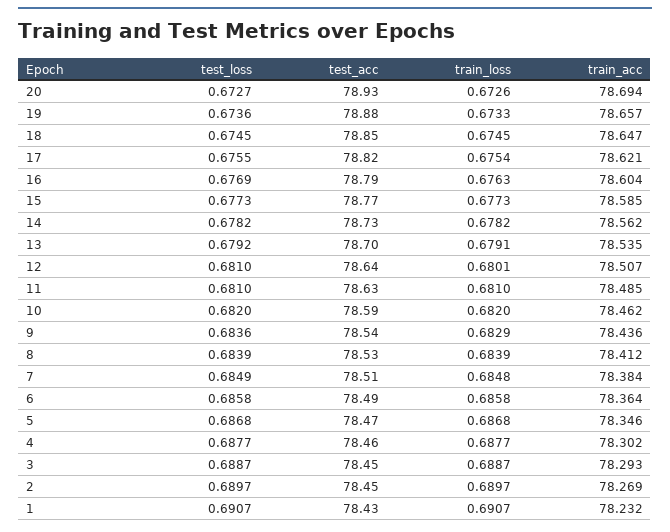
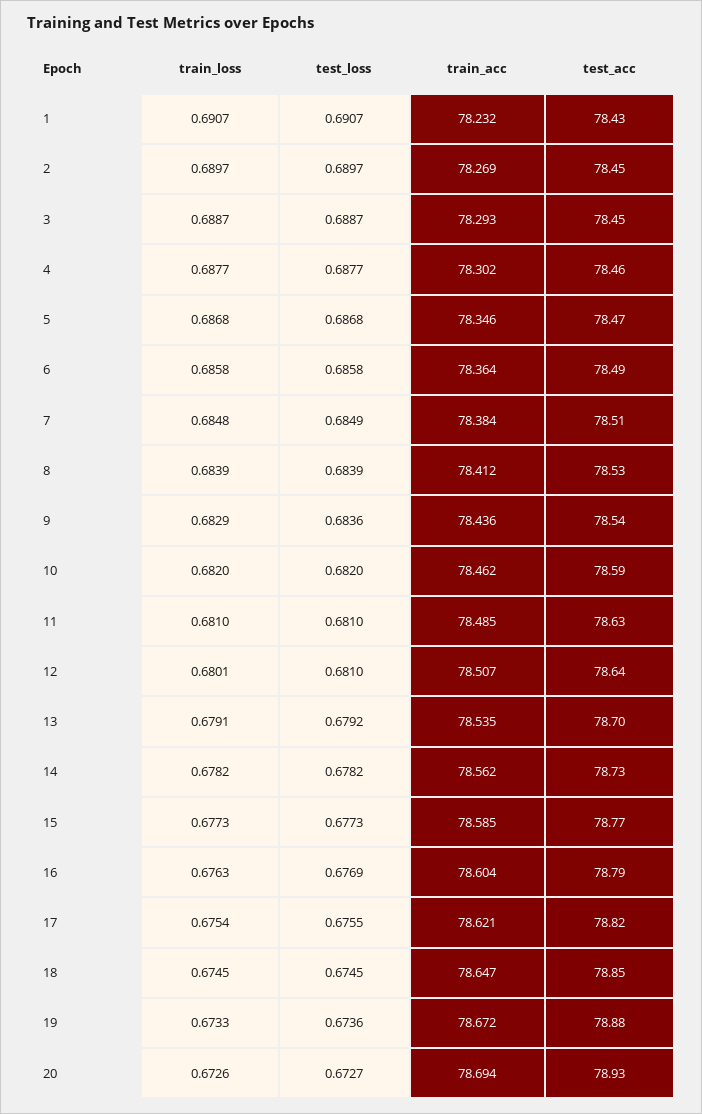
  {
    "test_loss": {
      "20": 0.6727,
      "19": 0.6736,
      "18": 0.6745,
      "17": 0.6755,
      "16": 0.6769,
      "15": 0.6773,
      "14": 0.6782,
      "13": 0.6792,
      "12": 0.681,
      "11": 0.681,
      "10": 0.682,
      "9": 0.6836,
      "8": 0.6839,
      "7": 0.6849,
      "6": 0.6858,
      "5": 0.6868,
      "4": 0.6877,
      "3": 0.6887,
      "2": 0.6897,
      "1": 0.6907
    },
    "test_acc": {
      "20": 78.93,
      "19": 78.88,
      "18": 78.85,
      "17": 78.82,
      "16": 78.79,
      "15": 78.77,
      "14": 78.73,
      "13": 78.7,
      "12": 78.64,
      "11": 78.63,
      "10": 78.59,
      "9": 78.54,
      "8": 78.53,
      "7": 78.51,
      "6": 78.49,
      "5": 78.47,
      "4": 78.46,
      "3": 78.45,
      "2": 78.45,
      "1": 78.43
    },
    "train_loss": {
      "20": 0.6726,
      "19": 0.6733,
      "18": 0.6745,
      "17": 0.6754,
      "16": 0.6763,
      "15": 0.6773,
      "14": 0.6782,
      "13": 0.6791,
      "12": 0.6801,
      "11": 0.681,
      "10": 0.682,
      "9": 0.6829,
      "8": 0.6839,
      "7": 0.6848,
      "6": 0.6858,
      "5": 0.6868,
      "4": 0.6877,
      "3": 0.6887,
      "2": 0.6897,
      "1": 0.6907
    },
    "train_acc": {
      "20": 78.694,
-     "19": 78.657,
+     "19": 78.672,
      "18": 78.647,
      "17": 78.621,
      "16": 78.604,
      "15": 78.585,
      "14": 78.562,
      "13": 78.535,
      "12": 78.507,
      "11": 78.485,
      "10": 78.462,
      "9": 78.436,
      "8": 78.412,
      "7": 78.384,
      "6": 78.364,
      "5": 78.346,
      "4": 78.302,
      "3": 78.293,
      "2": 78.269,
      "1": 78.232
    }
  }

